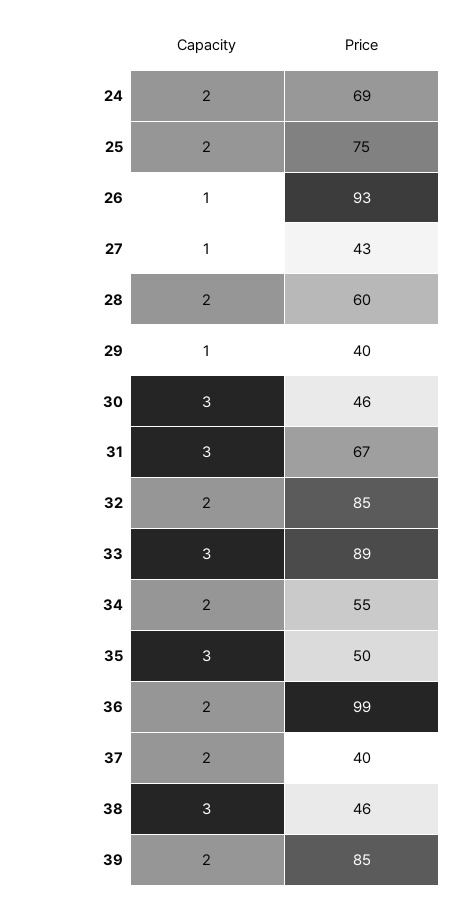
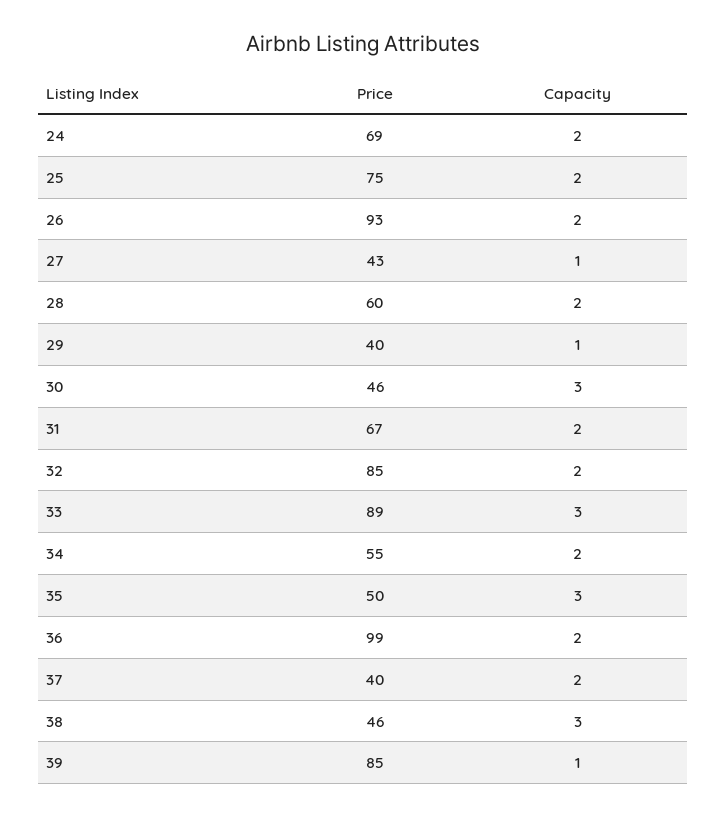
  {
    "Capacity": {
      "24": 2,
      "25": 2,
-     "26": 1,
+     "26": 2,
      "27": 1,
      "28": 2,
      "29": 1,
      "30": 3,
-     "31": 3,
+     "31": 2,
      "32": 2,
      "33": 3,
      "34": 2,
      "35": 3,
      "36": 2,
      "37": 2,
      "38": 3,
-     "39": 2
+     "39": 1
    },
    "Price": {
      "24": 69,
      "25": 75,
      "26": 93,
      "27": 43,
      "28": 60,
      "29": 40,
      "30": 46,
      "31": 67,
      "32": 85,
      "33": 89,
      "34": 55,
      "35": 50,
      "36": 99,
      "37": 40,
      "38": 46,
      "39": 85
    }
  }

